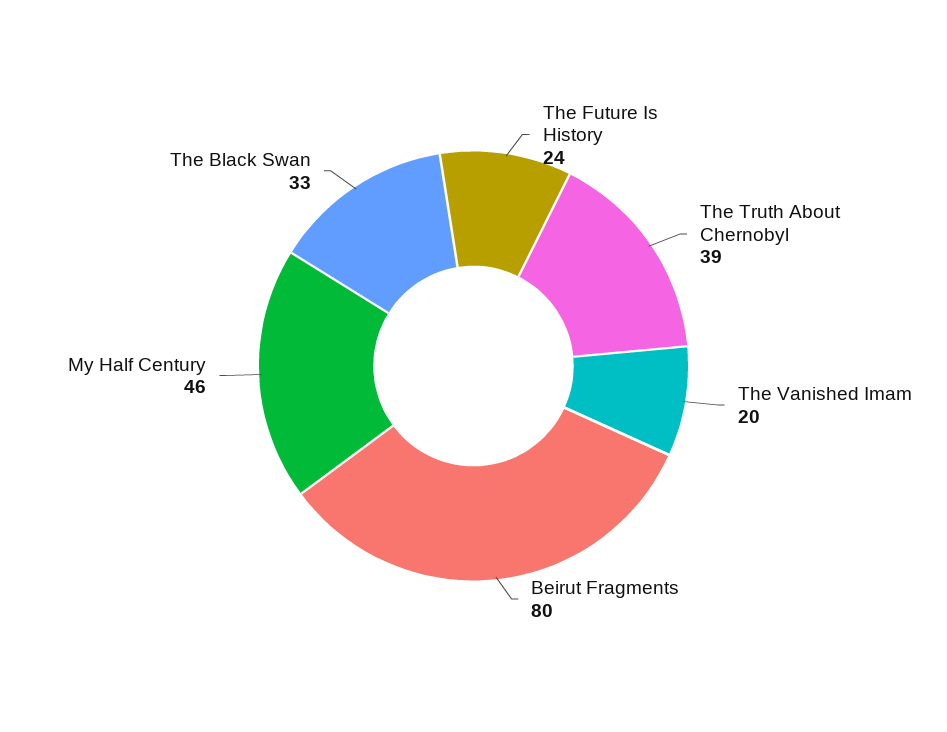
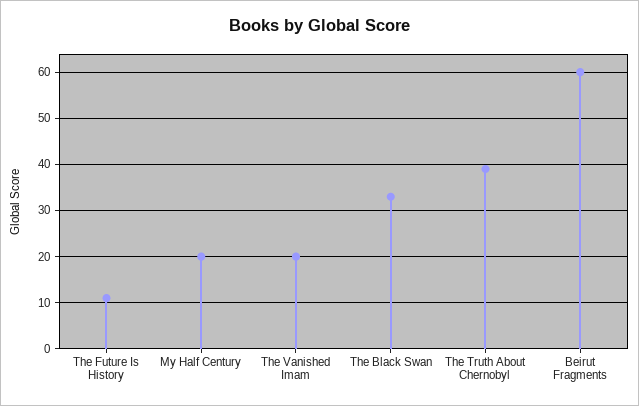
  {
-   "The Future Is History": 24,
+   "The Future Is History": 10,
    "The Truth About Chernobyl": 39,
    "The Vanished Imam": 20,
-   "Beirut Fragments": 80,
+   "Beirut Fragments": 60,
-   "My Half Century": 46,
+   "My Half Century": 20,
    "The Black Swan": 33
  }

